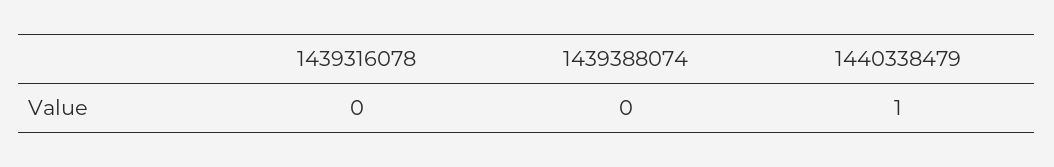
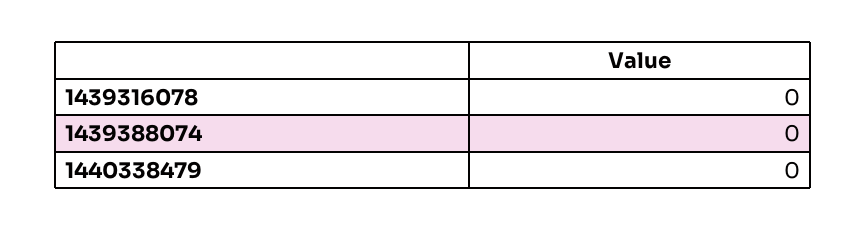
  {
    "1439316078": 0,
    "1439388074": 0,
-   "1440338479": 1
+   "1440338479": 0
  }

